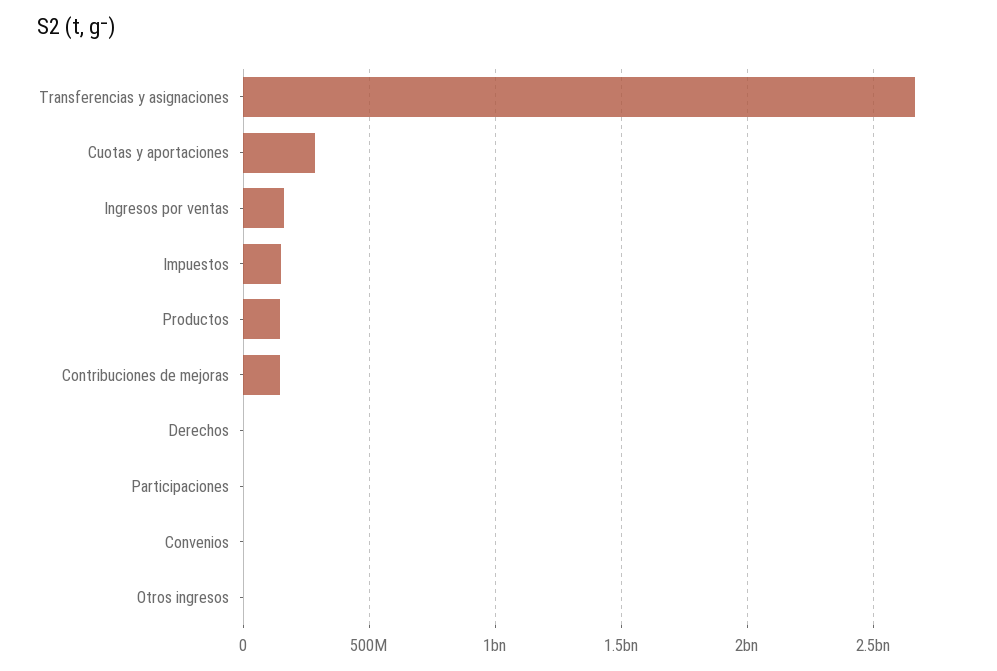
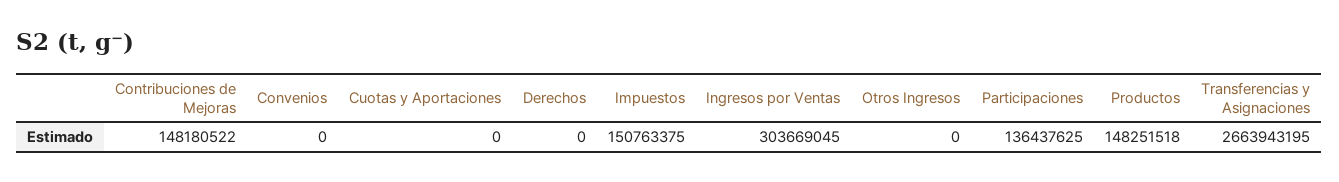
  {
    "Transferencias y asignaciones": 2663943195,
-   "Cuotas y aportaciones": 300000000,
+   "Cuotas y aportaciones": 0,
-   "Ingresos por ventas": 150000000,
+   "Ingresos por ventas": 303669045,
    "Impuestos": 150763375,
    "Productos": 148251518,
    "Contribuciones de mejoras": 148180522,
    "Derechos": 0,
-   "Participaciones": 0,
+   "Participaciones": 136437625,
    "Convenios": 0,
    "Otros ingresos": 0
  }

